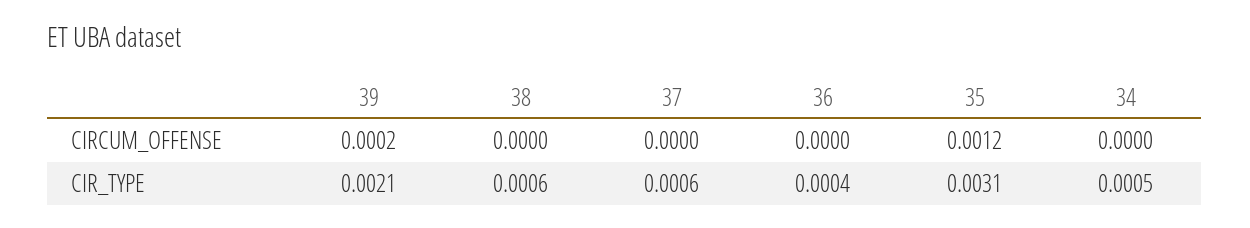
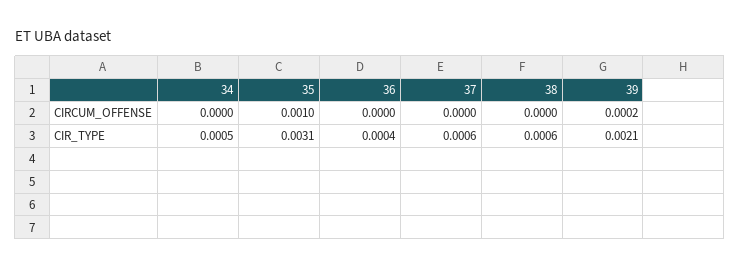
  {
    "39": {
      "CIRCUM_OFFENSE": 0.0002,
      "CIR_TYPE": 0.0021
    },
    "38": {
      "CIRCUM_OFFENSE": 0,
      "CIR_TYPE": 0.0006
    },
    "37": {
      "CIRCUM_OFFENSE": 0,
      "CIR_TYPE": 0.0006
    },
    "36": {
      "CIRCUM_OFFENSE": 0,
      "CIR_TYPE": 0.0004
    },
    "35": {
-     "CIRCUM_OFFENSE": 0.0012,
+     "CIRCUM_OFFENSE": 0.001,
      "CIR_TYPE": 0.0031
    },
    "34": {
      "CIRCUM_OFFENSE": 0,
      "CIR_TYPE": 0.0005
    }
  }

